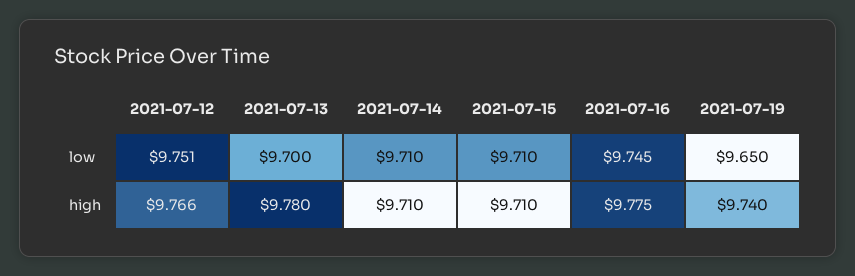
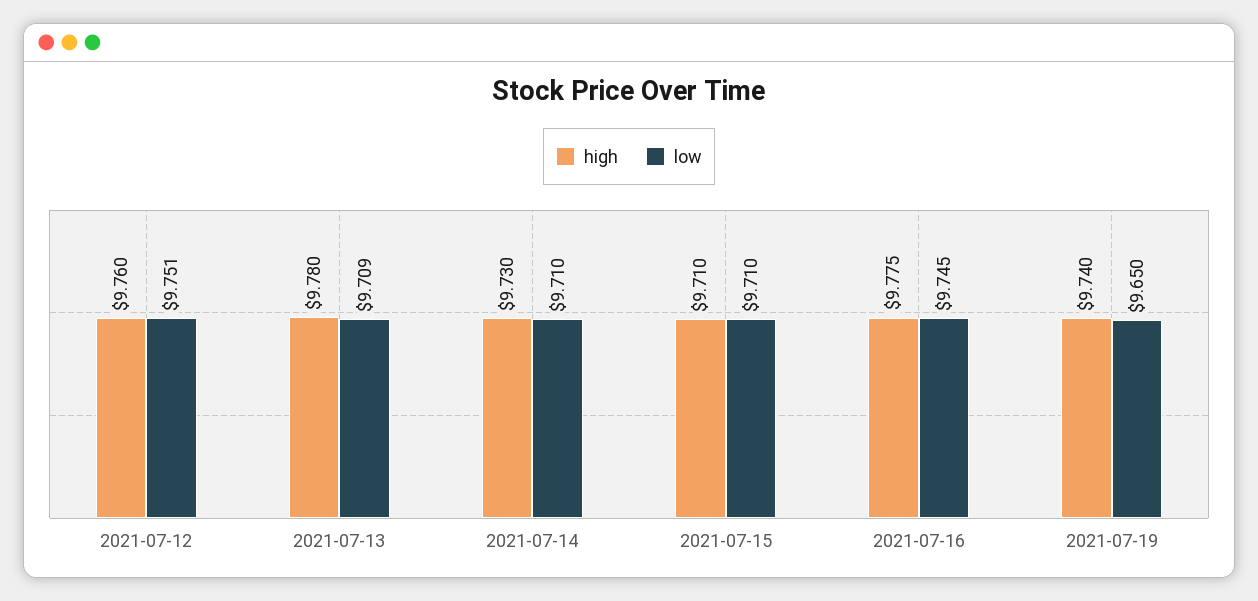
  {
    "low": {
      "2021-07-12": 9.751,
-     "2021-07-13": 9.7,
+     "2021-07-13": 9.709,
      "2021-07-14": 9.71,
      "2021-07-15": 9.71,
      "2021-07-16": 9.745,
      "2021-07-19": 9.65
    },
    "high": {
-     "2021-07-12": 9.766,
+     "2021-07-12": 9.76,
      "2021-07-13": 9.78,
-     "2021-07-14": 9.71,
+     "2021-07-14": 9.73,
      "2021-07-15": 9.71,
      "2021-07-16": 9.775,
      "2021-07-19": 9.74
    }
  }

